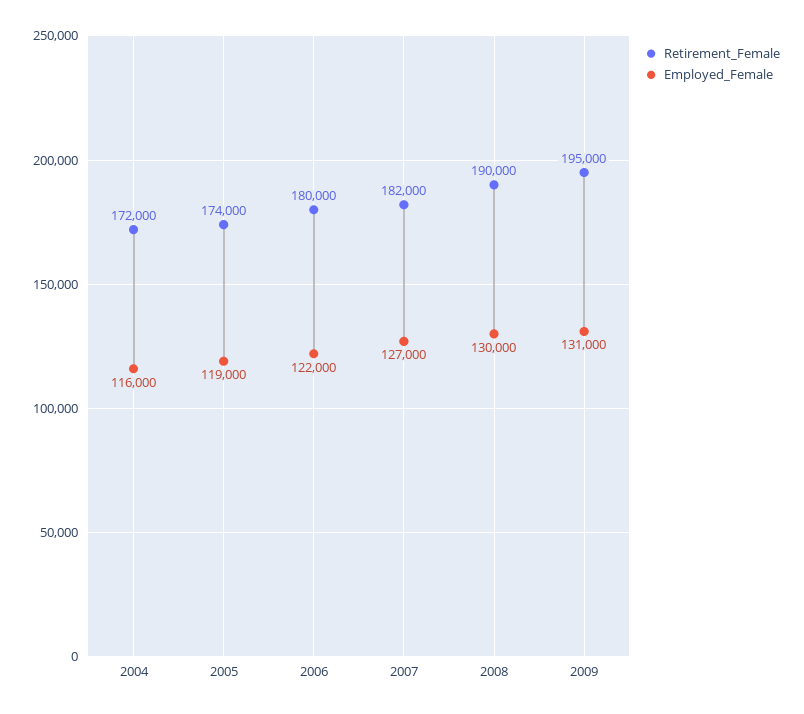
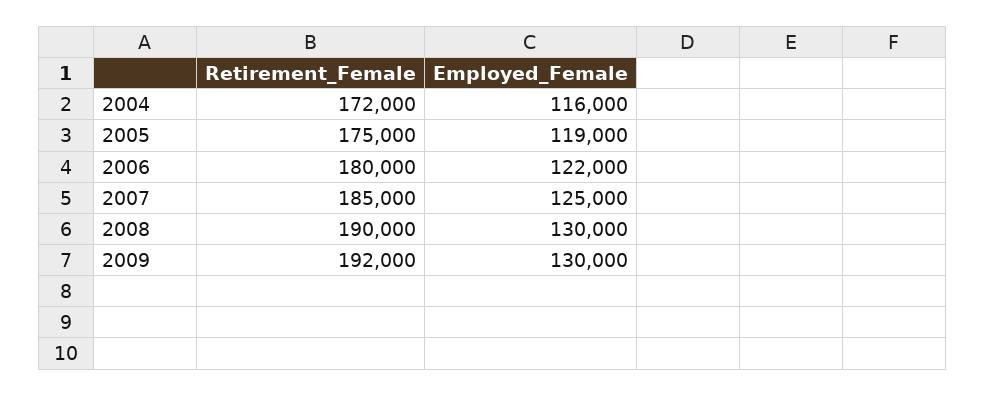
  {
    "Retirement_Female": {
      "2004": 172000,
-     "2005": 174000,
+     "2005": 175000,
      "2006": 180000,
-     "2007": 182000,
+     "2007": 185000,
      "2008": 190000,
-     "2009": 195000
+     "2009": 192000
    },
    "Employed_Female": {
      "2004": 116000,
      "2005": 119000,
      "2006": 122000,
-     "2007": 127000,
+     "2007": 125000,
      "2008": 130000,
-     "2009": 131000
+     "2009": 130000
    }
  }

